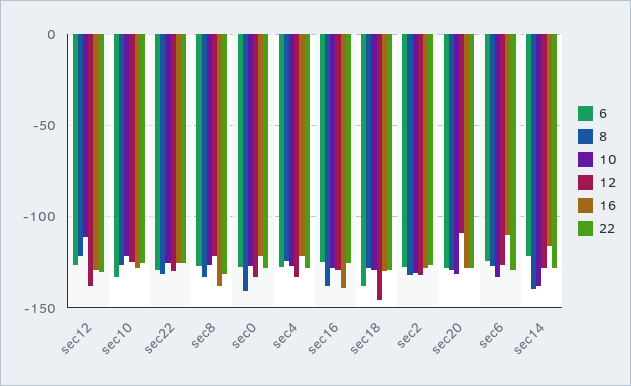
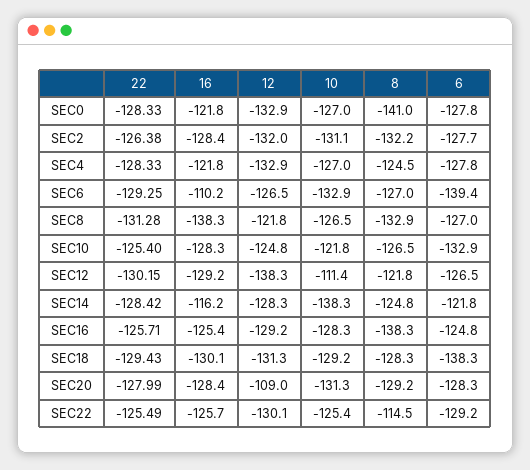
  {
    "6": {
      "sec12": -126.5,
      "sec10": -132.9,
      "sec22": -129.2,
      "sec8": -127,
      "sec0": -127.8,
      "sec4": -127.8,
      "sec16": -124.8,
      "sec18": -138.3,
      "sec2": -127.7,
      "sec20": -128.3,
-     "sec6": -125,
+     "sec6": -139.4,
      "sec14": -121.8
    },
    "8": {
      "sec12": -121.8,
      "sec10": -126.5,
-     "sec22": -130,
+     "sec22": -114.5,
      "sec8": -132.9,
      "sec0": -141,
      "sec4": -124.5,
      "sec16": -138.3,
      "sec18": -128.3,
      "sec2": -132.2,
      "sec20": -129.2,
      "sec6": -127,
-     "sec14": -140
+     "sec14": -124.8
    },
    "10": {
      "sec12": -111.4,
      "sec10": -121.8,
      "sec22": -125.4,
      "sec8": -126.5,
      "sec0": -127,
      "sec4": -127,
      "sec16": -128.3,
      "sec18": -129.2,
      "sec2": -131.1,
      "sec20": -131.3,
      "sec6": -132.9,
      "sec14": -138.3
    },
    "12": {
      "sec12": -138.3,
      "sec10": -124.8,
      "sec22": -130.1,
      "sec8": -121.8,
      "sec0": -132.9,
      "sec4": -132.9,
      "sec16": -129.2,
-     "sec18": -145,
+     "sec18": -131.3,
      "sec2": -132,
      "sec20": -109,
      "sec6": -126.5,
      "sec14": -128.3
    },
    "16": {
      "sec12": -129.2,
      "sec10": -128.3,
      "sec22": -125.7,
      "sec8": -138.3,
      "sec0": -121.8,
      "sec4": -121.8,
-     "sec16": -140,
+     "sec16": -125.4,
      "sec18": -130.1,
      "sec2": -128.4,
      "sec20": -128.4,
      "sec6": -110.2,
      "sec14": -116.2
    },
    "22": {
      "sec12": -130.15,
      "sec10": -125.4,
      "sec22": -125.49,
      "sec8": -131.28,
      "sec0": -128.33,
      "sec4": -128.33,
      "sec16": -125.71,
      "sec18": -129.43,
      "sec2": -126.38,
      "sec20": -127.99,
      "sec6": -129.25,
      "sec14": -128.42
    }
  }

